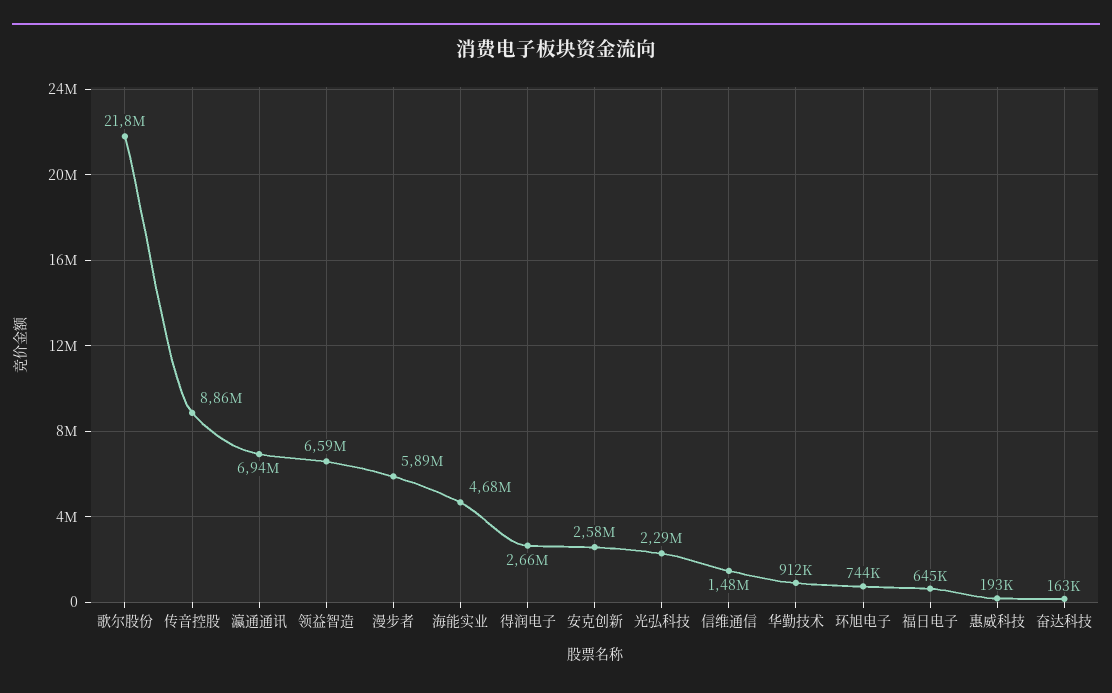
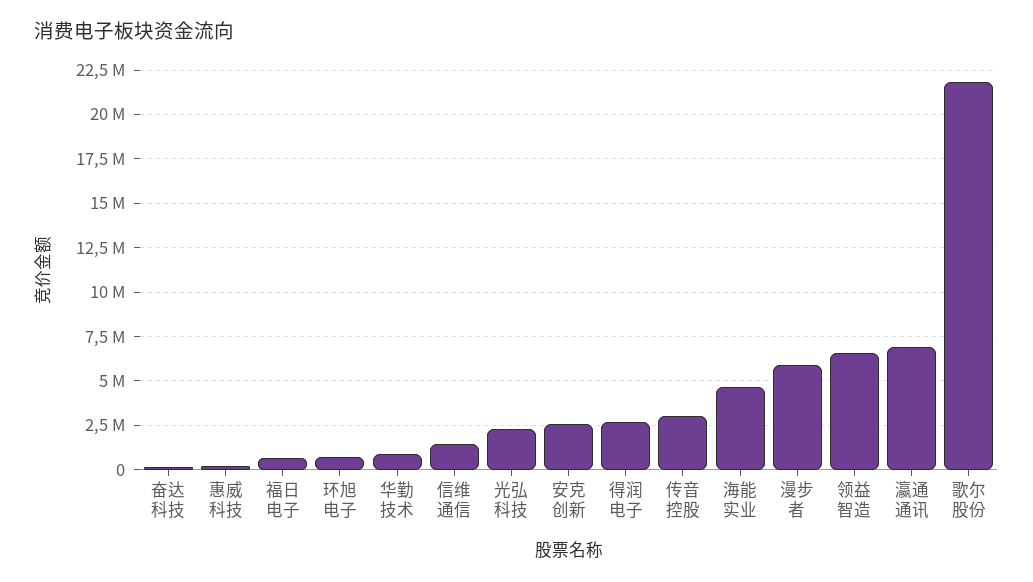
  {
    "歌尔股份": 21800000,
-   "传音控股": 8860000,
+   "传音控股": 3000000,
    "瀛通通讯": 6940000,
    "领益智造": 6590000,
    "漫步者": 5890000,
    "海能实业": 4680000,
    "得润电子": 2660000,
    "安克创新": 2580000,
    "光弘科技": 2290000,
    "信维通信": 1480000,
    "华勤技术": 912000,
    "环旭电子": 744000,
    "福日电子": 645000,
    "惠威科技": 193000,
    "奋达科技": 163000
  }

